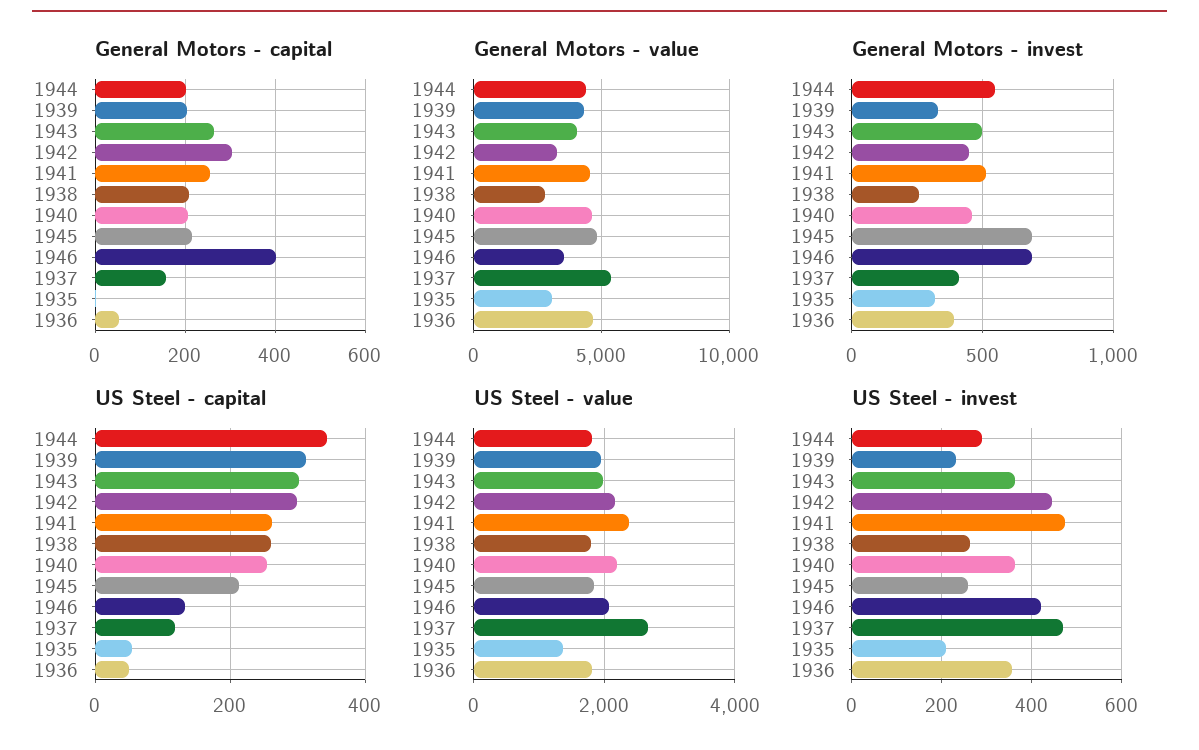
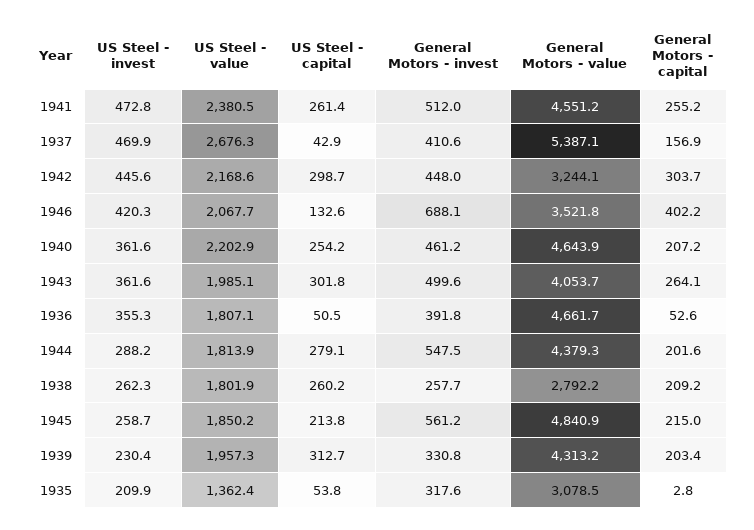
  {
    "General Motors - capital": {
      "1944": 201.6,
      "1939": 203.4,
      "1943": 264.1,
      "1942": 303.7,
      "1941": 255.2,
      "1938": 209.2,
      "1940": 207.2,
      "1945": 215,
      "1946": 402.2,
      "1937": 156.9,
      "1935": 2.8,
      "1936": 52.6
    },
    "General Motors - value": {
      "1944": 4379.3,
      "1939": 4313.2,
      "1943": 4053.7,
      "1942": 3244.1,
      "1941": 4551.2,
      "1938": 2792.2,
      "1940": 4643.9,
      "1945": 4840.9,
      "1946": 3521.8,
      "1937": 5387.1,
      "1935": 3078.5,
      "1936": 4661.7
    },
    "General Motors - invest": {
      "1944": 547.5,
      "1939": 330.8,
      "1943": 499.6,
      "1942": 448,
      "1941": 512,
      "1938": 257.7,
      "1940": 461.2,
-     "1945": 700,
+     "1945": 561.2,
      "1946": 688.1,
      "1937": 410.6,
      "1935": 317.6,
      "1936": 391.8
    },
    "US Steel - capital": {
-     "1944": 340,
+     "1944": 279.1,
      "1939": 312.7,
      "1943": 301.8,
      "1942": 298.7,
      "1941": 261.4,
      "1938": 260.2,
      "1940": 254.2,
      "1945": 213.8,
      "1946": 132.6,
-     "1937": 120,
+     "1937": 42.9,
      "1935": 53.8,
      "1936": 50.5
    },
    "US Steel - value": {
      "1944": 1813.9,
      "1939": 1957.3,
      "1943": 1985.1,
      "1942": 2168.6,
      "1941": 2380.5,
      "1938": 1801.9,
      "1940": 2202.9,
      "1945": 1850.2,
      "1946": 2067.7,
      "1937": 2676.3,
      "1935": 1362.4,
      "1936": 1807.1
    },
    "US Steel - invest": {
      "1944": 288.2,
      "1939": 230.4,
      "1943": 361.6,
      "1942": 445.6,
      "1941": 472.8,
      "1938": 262.3,
      "1940": 361.6,
      "1945": 258.7,
      "1946": 420.3,
      "1937": 469.9,
      "1935": 209.9,
      "1936": 355.3
    }
  }

